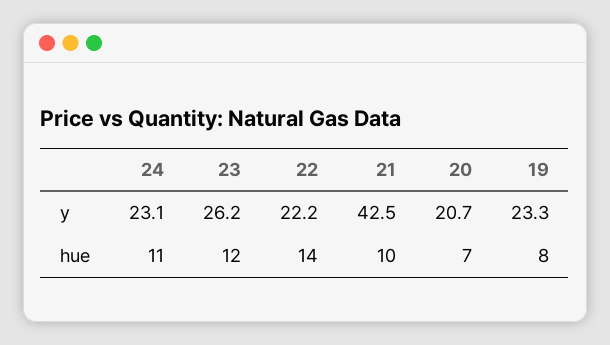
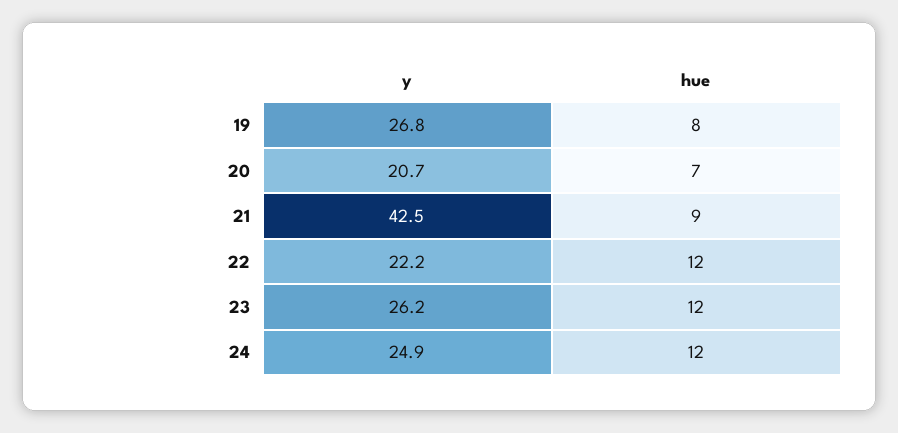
  {
    "24": {
-     "y": 23.1,
+     "y": 24.9,
-     "hue": 11
+     "hue": 12
    },
    "23": {
      "y": 26.2,
      "hue": 12
    },
    "22": {
      "y": 22.2,
-     "hue": 14
+     "hue": 12
    },
    "21": {
      "y": 42.5,
-     "hue": 10
+     "hue": 9
    },
    "20": {
      "y": 20.7,
      "hue": 7
    },
    "19": {
-     "y": 23.3,
+     "y": 26.8,
      "hue": 8
    }
  }

